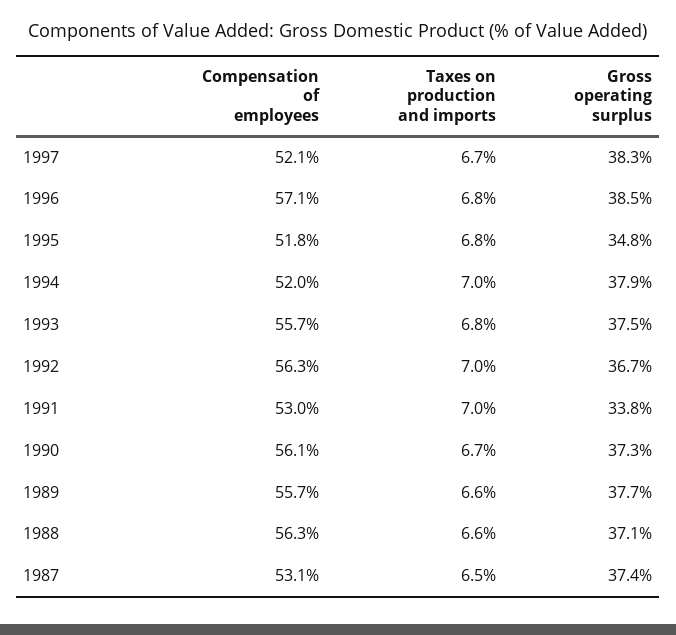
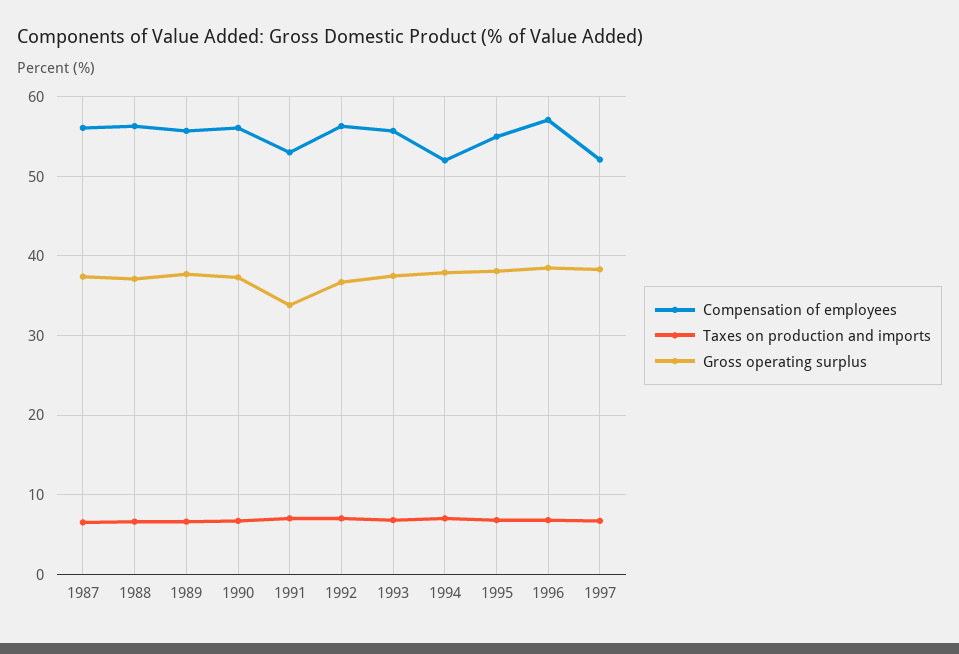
  {
    "Compensation of employees": {
      "1997": 52.1,
      "1996": 57.1,
-     "1995": 51.8,
+     "1995": 55,
      "1994": 52,
      "1993": 55.7,
      "1992": 56.3,
      "1991": 53,
      "1990": 56.1,
      "1989": 55.7,
      "1988": 56.3,
-     "1987": 53.1
+     "1987": 56
    },
    "Taxes on production and imports": {
      "1997": 6.7,
      "1996": 6.8,
      "1995": 6.8,
      "1994": 7,
      "1993": 6.8,
      "1992": 7,
      "1991": 7,
      "1990": 6.7,
      "1989": 6.6,
      "1988": 6.6,
      "1987": 6.5
    },
    "Gross operating surplus": {
      "1997": 38.3,
      "1996": 38.5,
-     "1995": 34.8,
+     "1995": 38,
      "1994": 37.9,
      "1993": 37.5,
      "1992": 36.7,
      "1991": 33.8,
      "1990": 37.3,
      "1989": 37.7,
      "1988": 37.1,
      "1987": 37.4
    }
  }

